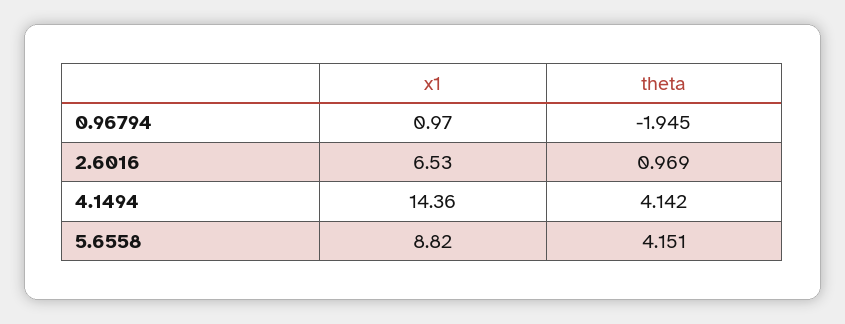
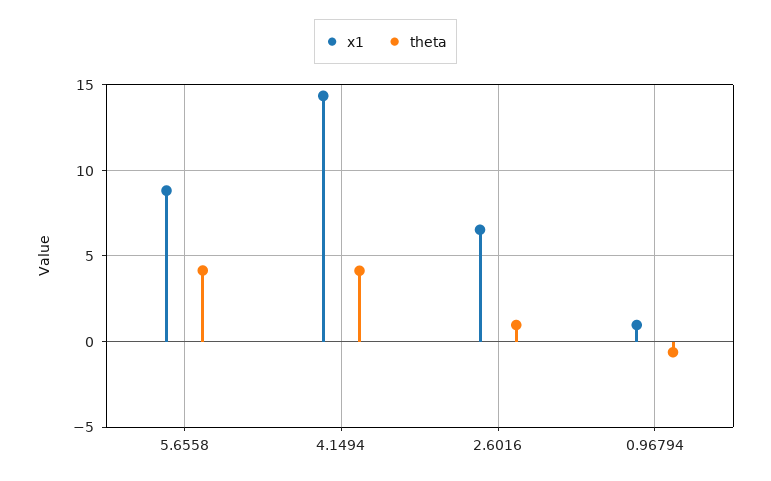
  {
    "x1": {
      "0.96794": 0.97,
      "2.6016": 6.53,
      "4.1494": 14.36,
      "5.6558": 8.82
    },
    "theta": {
-     "0.96794": -1.945,
+     "0.96794": -0.5,
      "2.6016": 0.969,
      "4.1494": 4.142,
      "5.6558": 4.151
    }
  }

